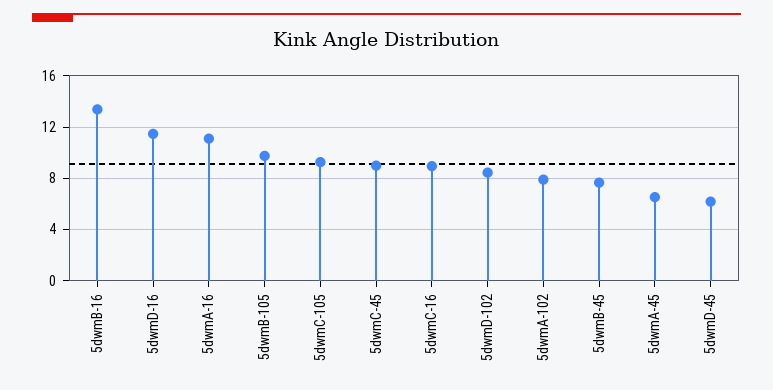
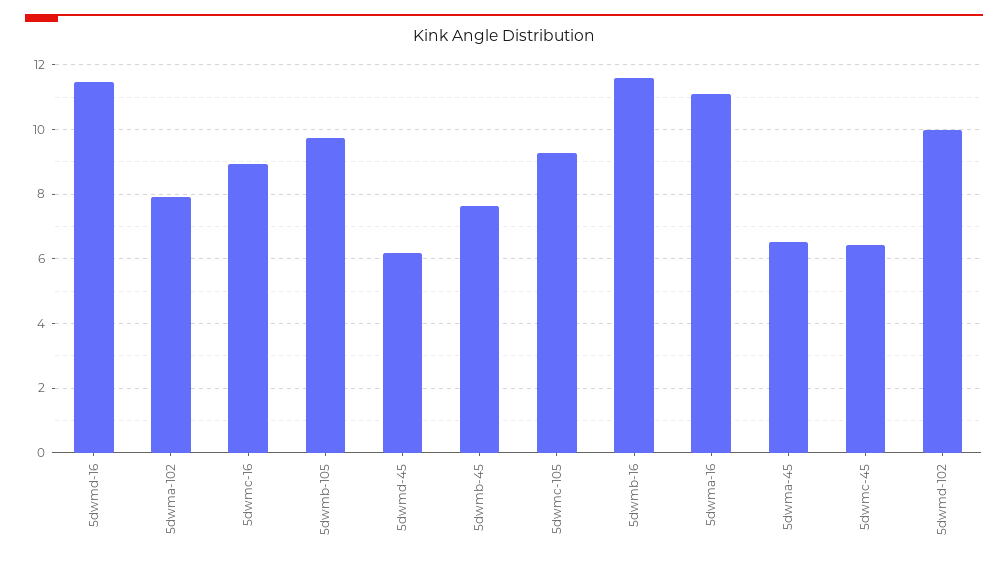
  {
-   "5dwmB-16": 13.5,
+   "5dwmB-16": 11.6,
    "5dwmD-16": 11.4,
    "5dwmA-16": 11.2,
    "5dwmB-105": 9.8,
    "5dwmC-105": 9.2,
-   "5dwmC-45": 9,
+   "5dwmC-45": 6.4,
    "5dwmC-16": 9,
-   "5dwmD-102": 8.5,
+   "5dwmD-102": 10,
    "5dwmA-102": 8,
    "5dwmB-45": 7.6,
    "5dwmA-45": 6.6,
    "5dwmD-45": 6.2
  }

